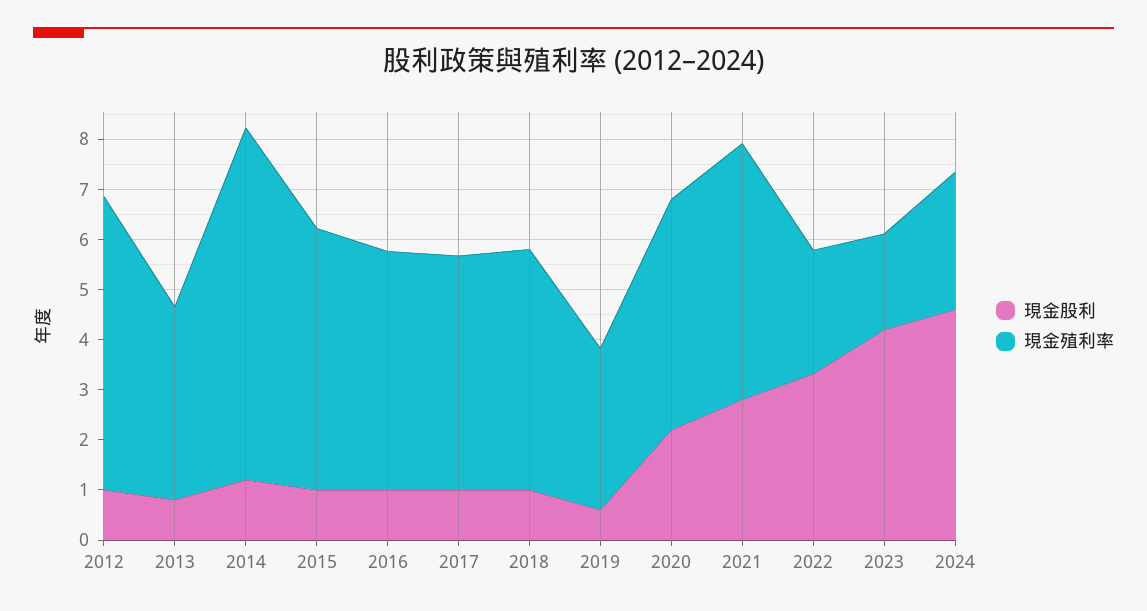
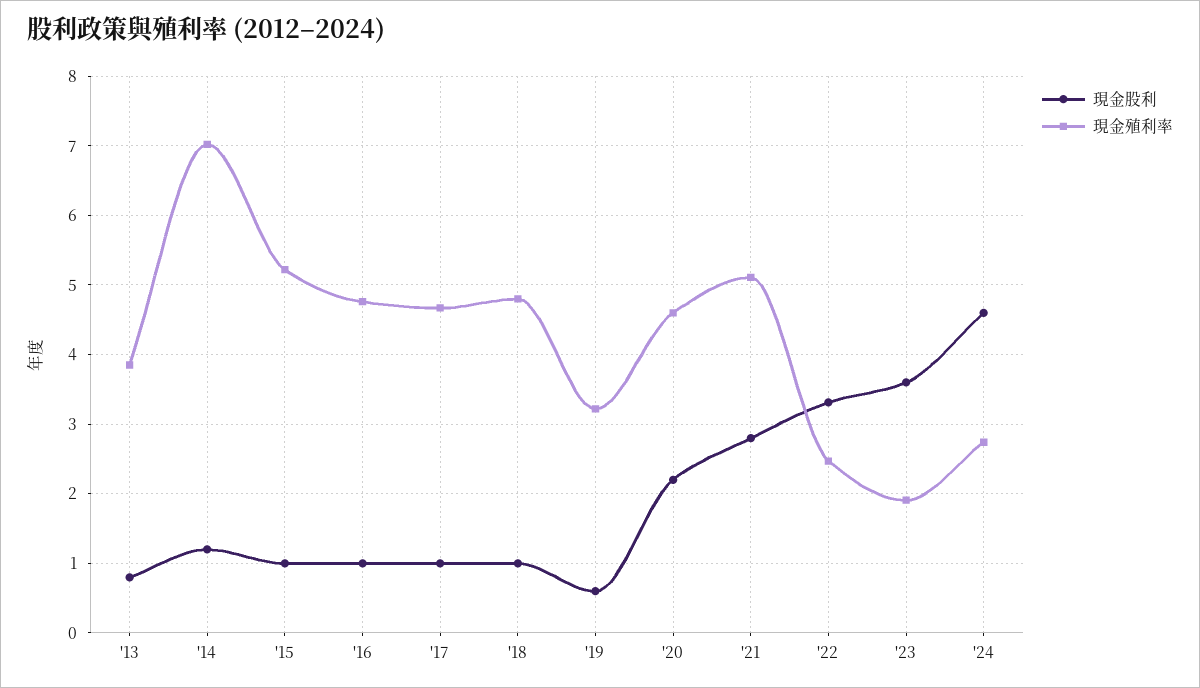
  {
    "現金股利": {
-     "2012": 1,
      "2013": 0.8,
      "2014": 1.2,
      "2015": 1,
      "2016": 1,
      "2017": 1,
      "2018": 1,
      "2019": 0.6,
      "2020": 2.2,
      "2021": 2.8,
      "2022": 3.3,
-     "2023": 4.2,
+     "2023": 3.6,
      "2024": 4.6
    },
    "現金殖利率": {
-     "2012": 5.8,
      "2013": 3.9,
      "2014": 7,
      "2015": 5.2,
      "2016": 4.8,
      "2017": 4.7,
      "2018": 4.8,
      "2019": 3.2,
      "2020": 4.6,
      "2021": 5.1,
      "2022": 2.5,
      "2023": 1.9,
      "2024": 2.7
    }
  }

